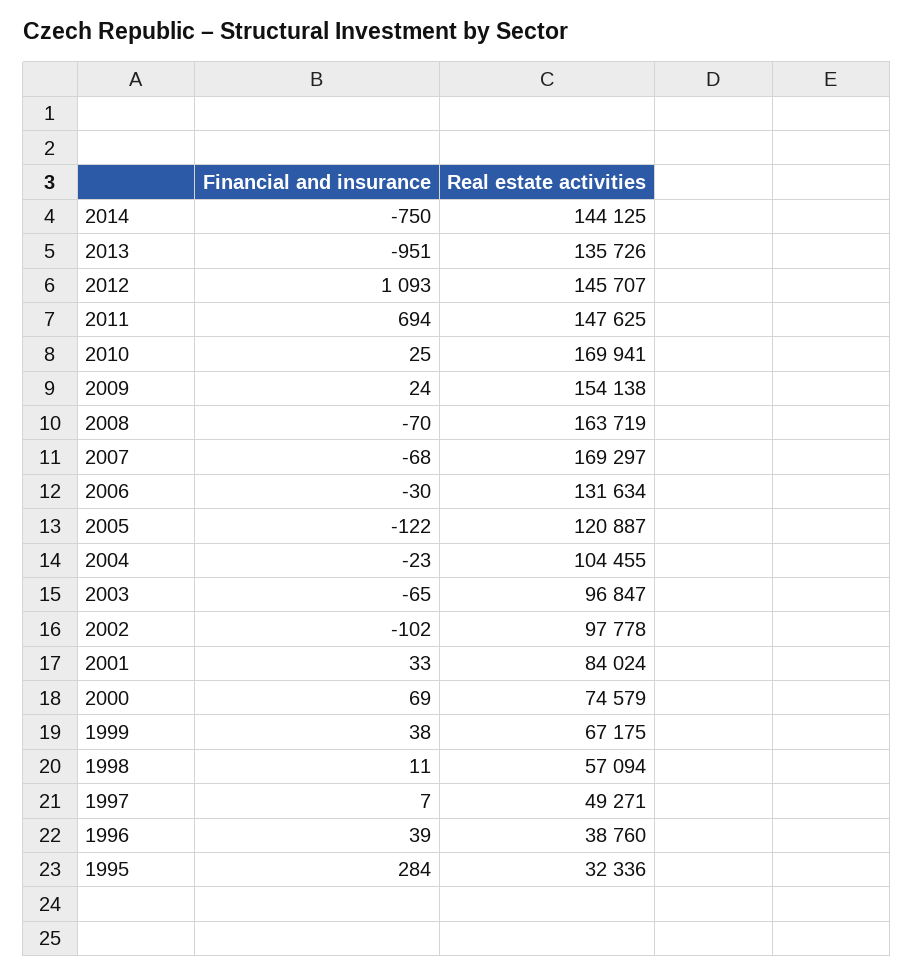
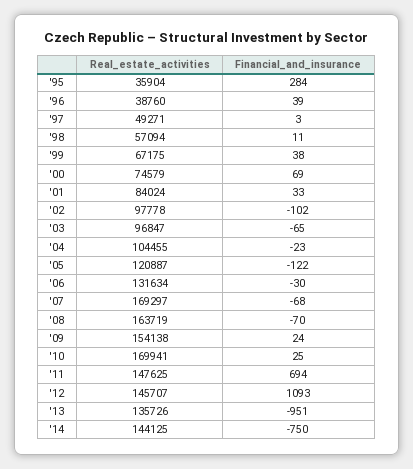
  {
    "Financial and insurance": {
      "2014": -750,
      "2013": -951,
      "2012": 1093,
      "2011": 694,
      "2010": 25,
      "2009": 24,
      "2008": -70,
      "2007": -68,
      "2006": -30,
      "2005": -122,
      "2004": -23,
      "2003": -65,
      "2002": -102,
      "2001": 33,
      "2000": 69,
      "1999": 38,
      "1998": 11,
-     "1997": 7,
+     "1997": 3,
      "1996": 39,
      "1995": 284
    },
    "Real estate activities": {
      "2014": 144125,
      "2013": 135726,
      "2012": 145707,
      "2011": 147625,
      "2010": 169941,
      "2009": 154138,
      "2008": 163719,
      "2007": 169297,
      "2006": 131634,
      "2005": 120887,
      "2004": 104455,
      "2003": 96847,
      "2002": 97778,
      "2001": 84024,
      "2000": 74579,
      "1999": 67175,
      "1998": 57094,
      "1997": 49271,
      "1996": 38760,
-     "1995": 32336
+     "1995": 35904
    }
  }

